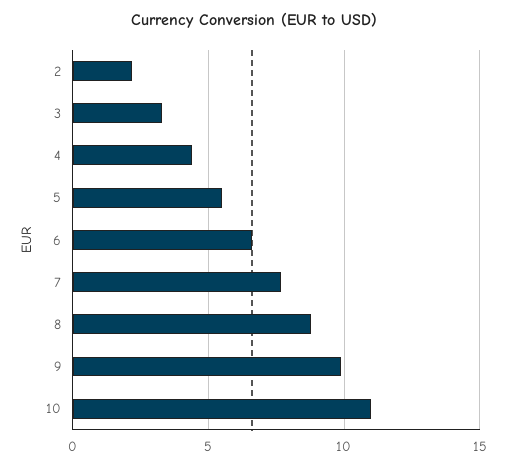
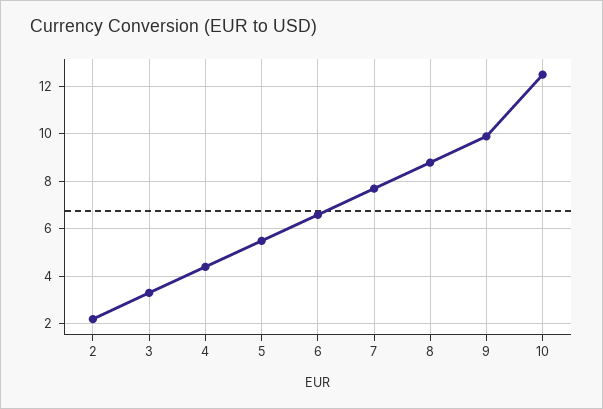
  {
    "2": 2,
    "3": 3.5,
    "4": 4.5,
    "5": 5.5,
    "6": 6.5,
    "7": 7.5,
    "8": 9,
    "9": 10,
-   "10": 11
+   "10": 12.5
  }

